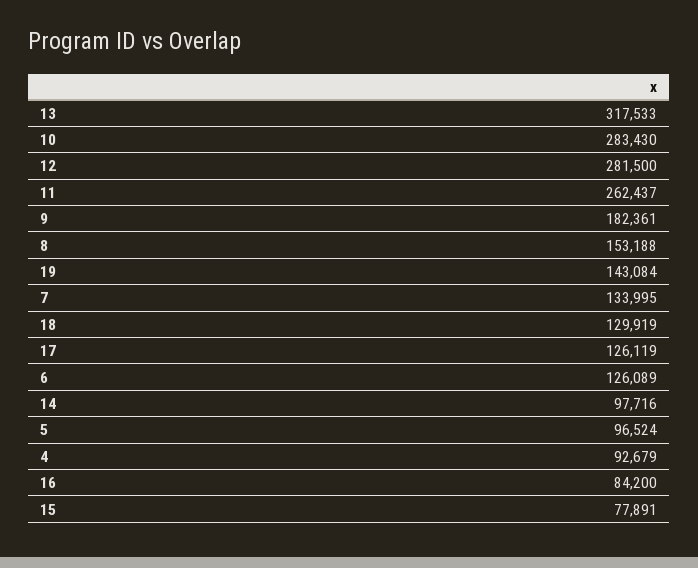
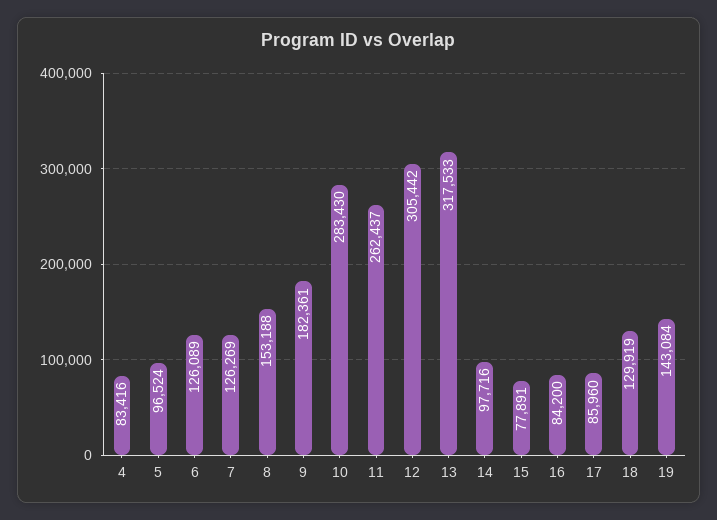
  {
    "13": 317533,
    "10": 283430,
-   "12": 281500,
+   "12": 305442,
    "11": 262437,
    "9": 182361,
    "8": 153188,
    "19": 143084,
-   "7": 133995,
+   "7": 126269,
    "18": 129919,
-   "17": 126119,
+   "17": 85960,
    "6": 126089,
    "14": 97716,
    "5": 96524,
-   "4": 92679,
+   "4": 83416,
    "16": 84200,
    "15": 77891
  }

